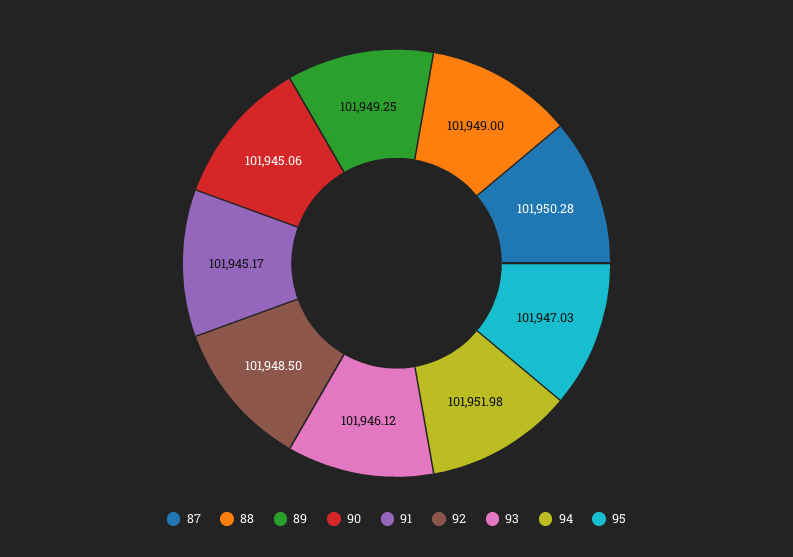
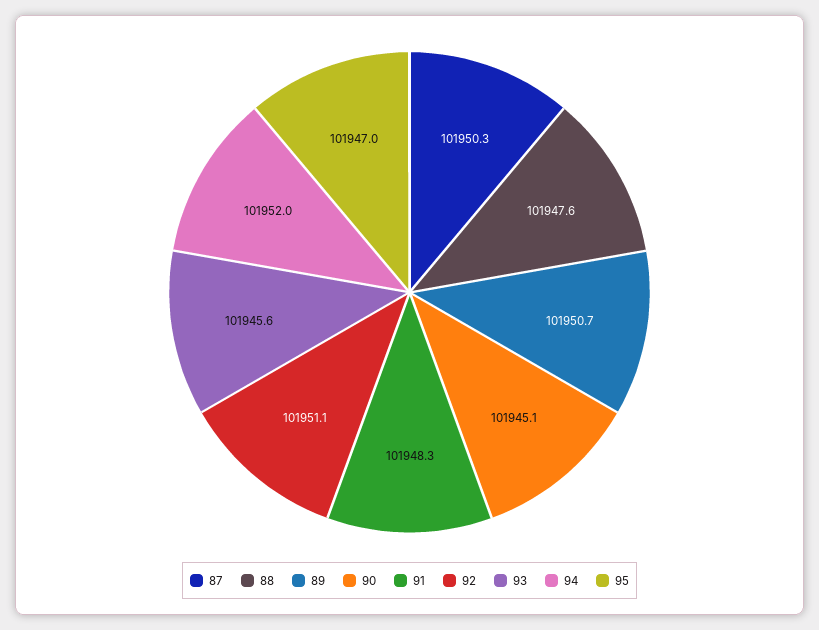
  {
    "87": 101950.28,
-   "88": 101949,
+   "88": 101947.6,
-   "89": 101949.25,
+   "89": 101950.7,
    "90": 101945.06,
-   "91": 101945.17,
+   "91": 101948.3,
-   "92": 101948.5,
+   "92": 101951.1,
-   "93": 101946.12,
+   "93": 101945.6,
    "94": 101951.98,
    "95": 101947.03
  }

